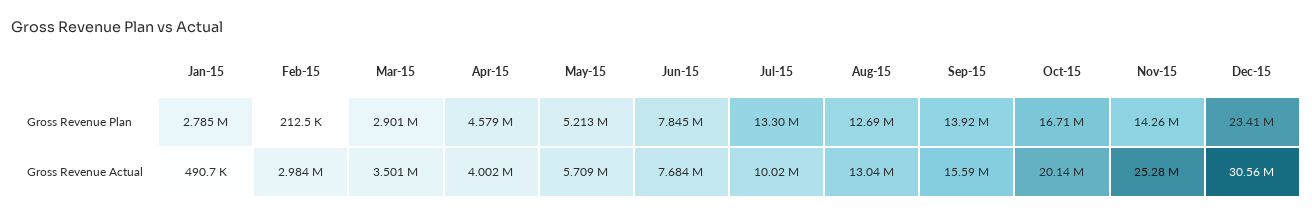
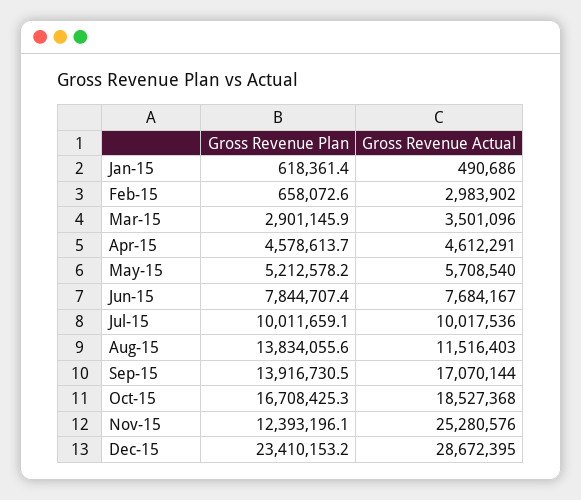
  {
    "Jan-15": {
-     "Gross Revenue Plan": 2785000,
+     "Gross Revenue Plan": 618361.4,
      "Gross Revenue Actual": 490686
    },
    "Feb-15": {
-     "Gross Revenue Plan": 212500,
+     "Gross Revenue Plan": 658072.6,
      "Gross Revenue Actual": 2983902
    },
    "Mar-15": {
      "Gross Revenue Plan": 2901145.9,
      "Gross Revenue Actual": 3501096
    },
    "Apr-15": {
      "Gross Revenue Plan": 4578613.7,
-     "Gross Revenue Actual": 4002000
+     "Gross Revenue Actual": 4612291
    },
    "May-15": {
      "Gross Revenue Plan": 5212578.2,
      "Gross Revenue Actual": 5708540
    },
    "Jun-15": {
      "Gross Revenue Plan": 7844707.4,
      "Gross Revenue Actual": 7684167
    },
    "Jul-15": {
-     "Gross Revenue Plan": 13300000,
+     "Gross Revenue Plan": 10011659.1,
      "Gross Revenue Actual": 10017536
    },
    "Aug-15": {
-     "Gross Revenue Plan": 12690000,
+     "Gross Revenue Plan": 13834055.6,
-     "Gross Revenue Actual": 13040000
+     "Gross Revenue Actual": 11516403
    },
    "Sep-15": {
      "Gross Revenue Plan": 13916730.5,
-     "Gross Revenue Actual": 15590000
+     "Gross Revenue Actual": 17070144
    },
    "Oct-15": {
      "Gross Revenue Plan": 16708425.3,
-     "Gross Revenue Actual": 20140000
+     "Gross Revenue Actual": 18527368
    },
    "Nov-15": {
-     "Gross Revenue Plan": 14260000,
+     "Gross Revenue Plan": 12393196.1,
      "Gross Revenue Actual": 25280576
    },
    "Dec-15": {
      "Gross Revenue Plan": 23410153.2,
-     "Gross Revenue Actual": 30560000
+     "Gross Revenue Actual": 28672395
    }
  }

